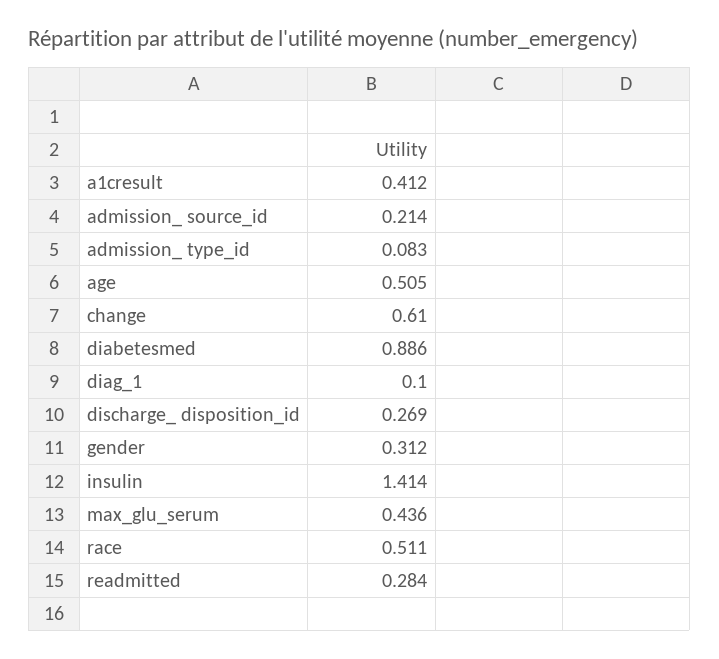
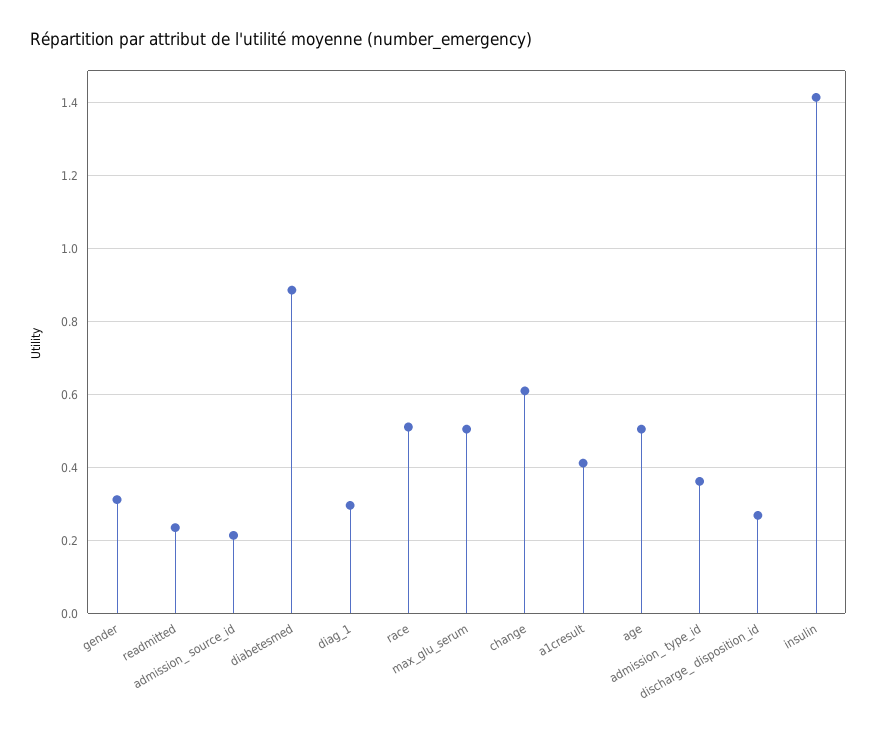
  {
    "a1cresult": 0.412,
    "admission_ source_id": 0.214,
-   "admission_ type_id": 0.083,
+   "admission_ type_id": 0.36,
    "age": 0.505,
    "change": 0.61,
    "diabetesmed": 0.886,
-   "diag_1": 0.1,
+   "diag_1": 0.3,
    "discharge_ disposition_id": 0.269,
    "gender": 0.312,
    "insulin": 1.414,
-   "max_glu_serum": 0.436,
+   "max_glu_serum": 0.5,
    "race": 0.511,
-   "readmitted": 0.284
+   "readmitted": 0.24
  }

